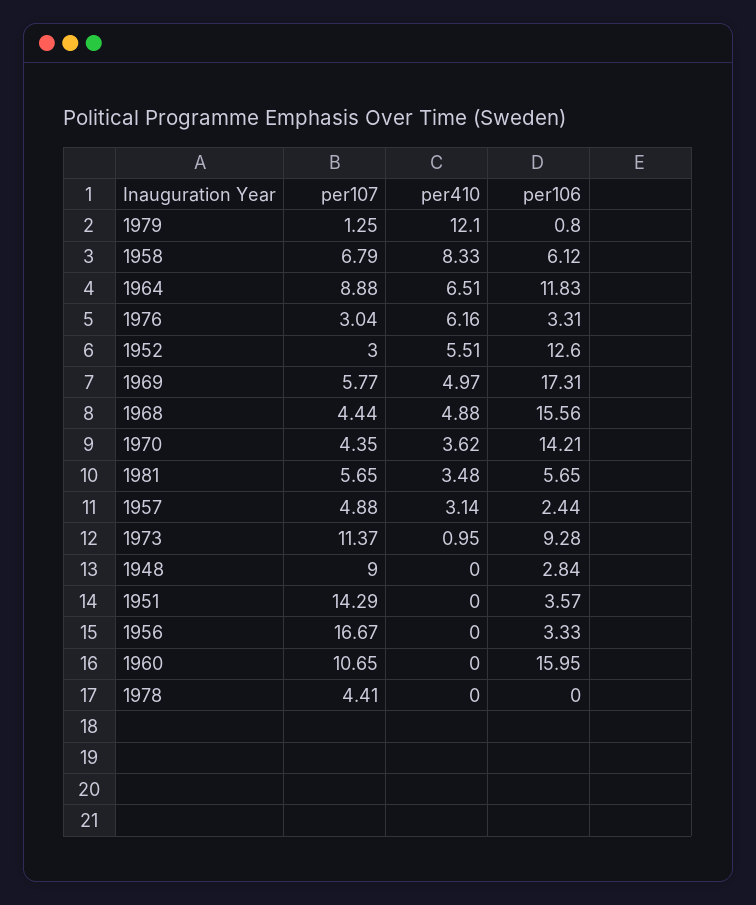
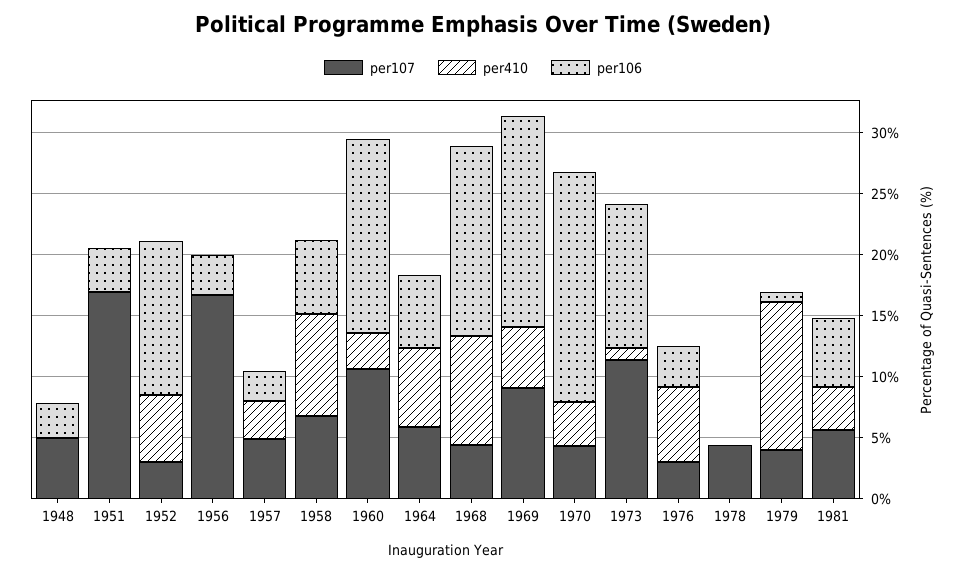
  {
    "per107": {
-     "1979": 1.25,
+     "1979": 4,
      "1958": 6.79,
-     "1964": 8.88,
+     "1964": 6,
      "1976": 3.04,
      "1952": 3,
-     "1969": 5.77,
+     "1969": 9,
      "1968": 4.44,
      "1970": 4.35,
      "1981": 5.65,
      "1957": 4.88,
      "1973": 11.37,
-     "1948": 9,
+     "1948": 5,
-     "1951": 14.29,
+     "1951": 17,
      "1956": 16.67,
      "1960": 10.65,
      "1978": 4.41
    },
    "per410": {
      "1979": 12.1,
      "1958": 8.33,
      "1964": 6.51,
      "1976": 6.16,
      "1952": 5.51,
      "1969": 4.97,
-     "1968": 4.88,
+     "1968": 9,
      "1970": 3.62,
      "1981": 3.48,
      "1957": 3.14,
      "1973": 0.95,
      "1948": 0,
      "1951": 0,
      "1956": 0,
-     "1960": 0,
+     "1960": 3,
      "1978": 0
    },
    "per106": {
      "1979": 0.8,
      "1958": 6.12,
-     "1964": 11.83,
+     "1964": 6,
      "1976": 3.31,
      "1952": 12.6,
      "1969": 17.31,
      "1968": 15.56,
-     "1970": 14.21,
+     "1970": 19,
      "1981": 5.65,
      "1957": 2.44,
-     "1973": 9.28,
+     "1973": 12,
      "1948": 2.84,
      "1951": 3.57,
      "1956": 3.33,
      "1960": 15.95,
      "1978": 0
    }
  }

